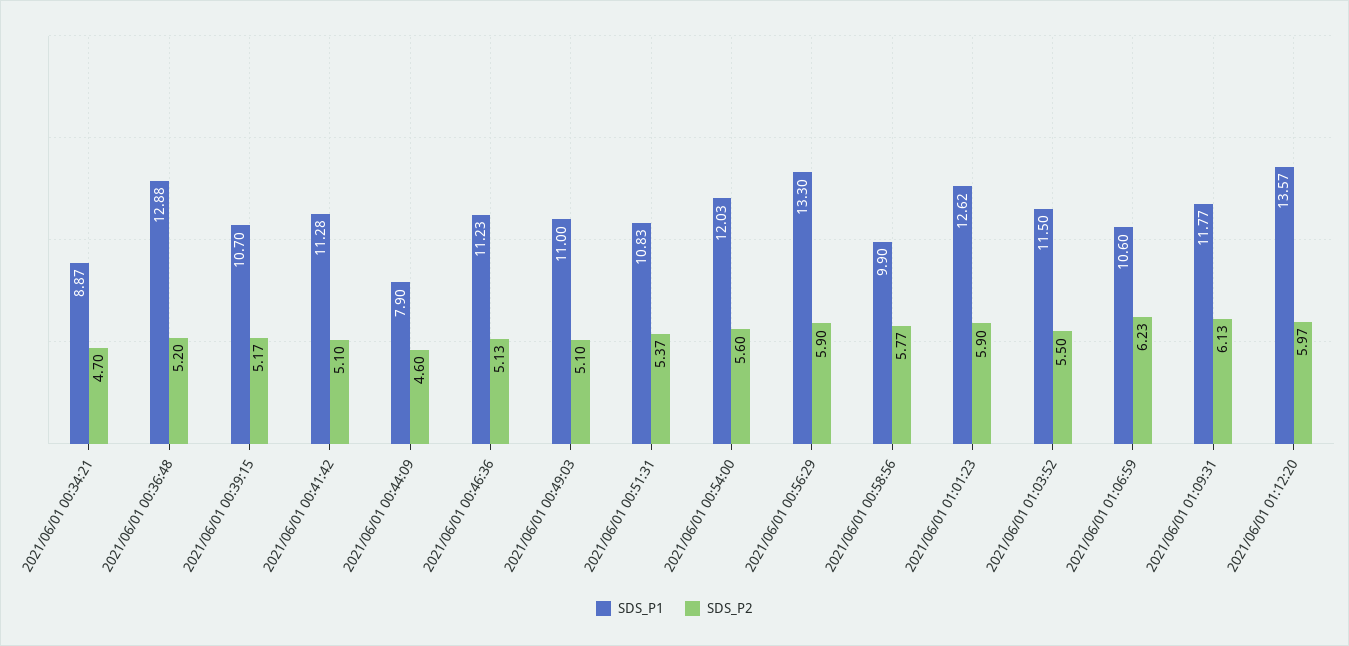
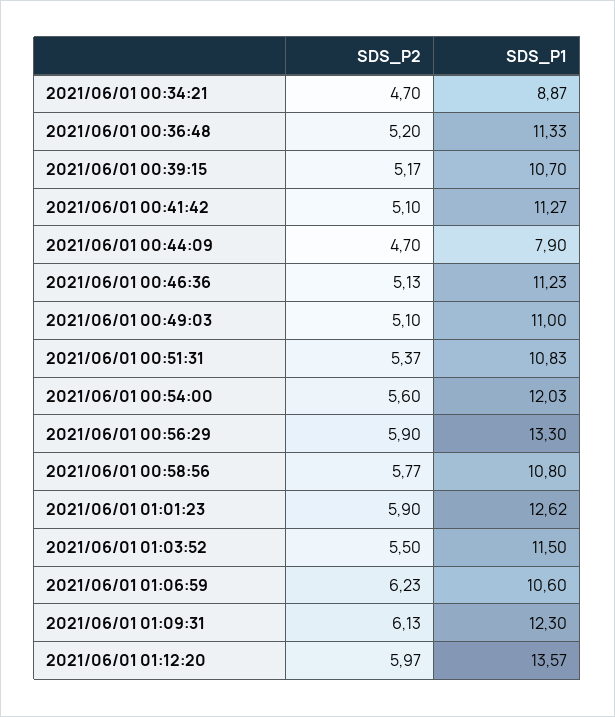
  {
    "SDS_P1": {
      "2021/06/01 00:34:21": 8.87,
-     "2021/06/01 00:36:48": 12.88,
+     "2021/06/01 00:36:48": 11.33,
      "2021/06/01 00:39:15": 10.7,
-     "2021/06/01 00:41:42": 11.28,
+     "2021/06/01 00:41:42": 11.27,
      "2021/06/01 00:44:09": 7.9,
      "2021/06/01 00:46:36": 11.23,
      "2021/06/01 00:49:03": 11,
      "2021/06/01 00:51:31": 10.83,
      "2021/06/01 00:54:00": 12.03,
      "2021/06/01 00:56:29": 13.3,
-     "2021/06/01 00:58:56": 9.9,
+     "2021/06/01 00:58:56": 10.8,
      "2021/06/01 01:01:23": 12.62,
      "2021/06/01 01:03:52": 11.5,
      "2021/06/01 01:06:59": 10.6,
-     "2021/06/01 01:09:31": 11.77,
+     "2021/06/01 01:09:31": 12.3,
      "2021/06/01 01:12:20": 13.57
    },
    "SDS_P2": {
      "2021/06/01 00:34:21": 4.7,
      "2021/06/01 00:36:48": 5.2,
      "2021/06/01 00:39:15": 5.17,
      "2021/06/01 00:41:42": 5.1,
-     "2021/06/01 00:44:09": 4.6,
+     "2021/06/01 00:44:09": 4.7,
      "2021/06/01 00:46:36": 5.13,
      "2021/06/01 00:49:03": 5.1,
      "2021/06/01 00:51:31": 5.37,
      "2021/06/01 00:54:00": 5.6,
      "2021/06/01 00:56:29": 5.9,
      "2021/06/01 00:58:56": 5.77,
      "2021/06/01 01:01:23": 5.9,
      "2021/06/01 01:03:52": 5.5,
      "2021/06/01 01:06:59": 6.23,
      "2021/06/01 01:09:31": 6.13,
      "2021/06/01 01:12:20": 5.97
    }
  }

